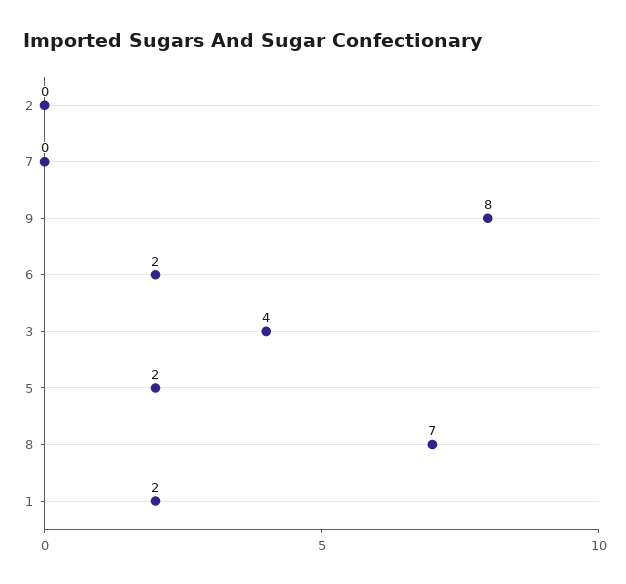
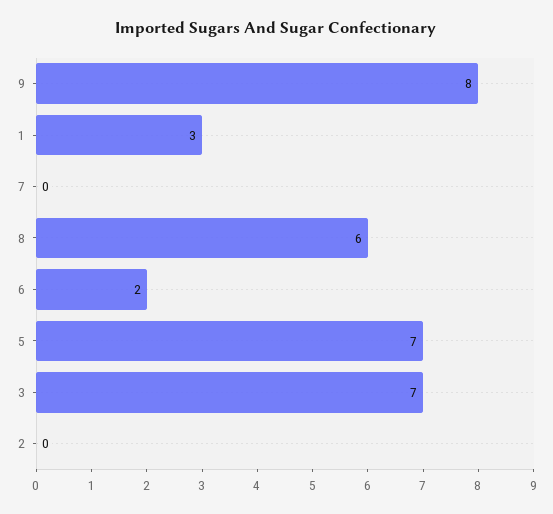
  {
    "2": 0,
    "7": 0,
    "9": 8,
    "6": 2,
-   "3": 4,
+   "3": 7,
-   "5": 2,
+   "5": 7,
-   "8": 7,
+   "8": 6,
-   "1": 2
+   "1": 3
  }

